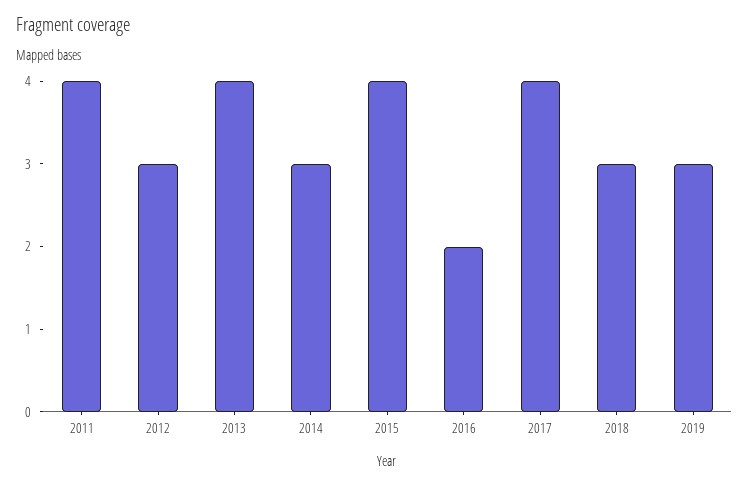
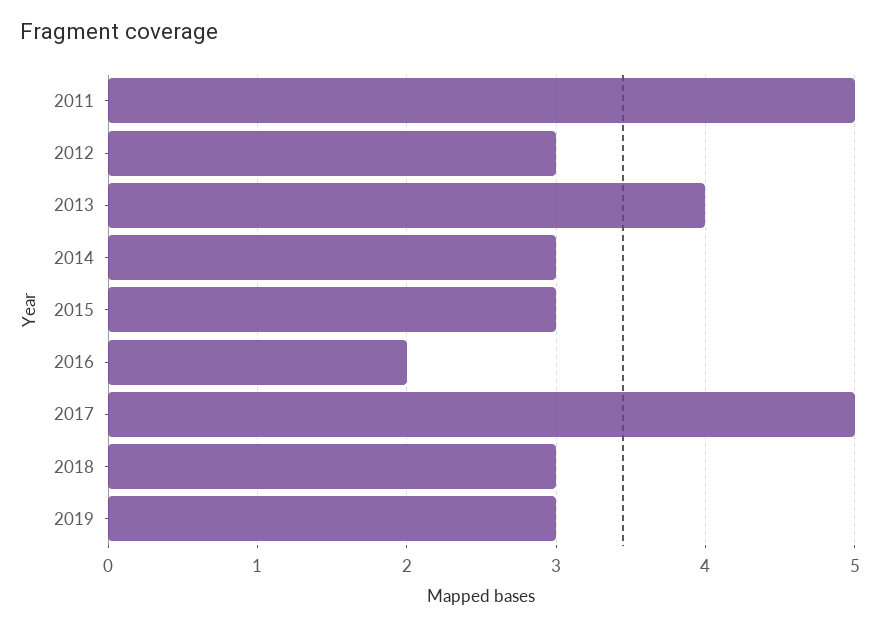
  {
-   "2011": 4,
+   "2011": 5,
    "2012": 3,
    "2013": 4,
    "2014": 3,
-   "2015": 4,
+   "2015": 3,
    "2016": 2,
-   "2017": 4,
+   "2017": 5,
    "2018": 3,
    "2019": 3
  }

